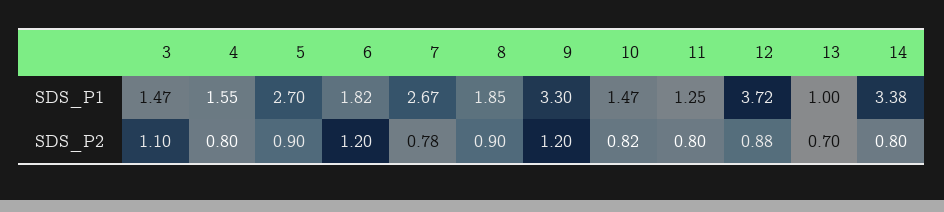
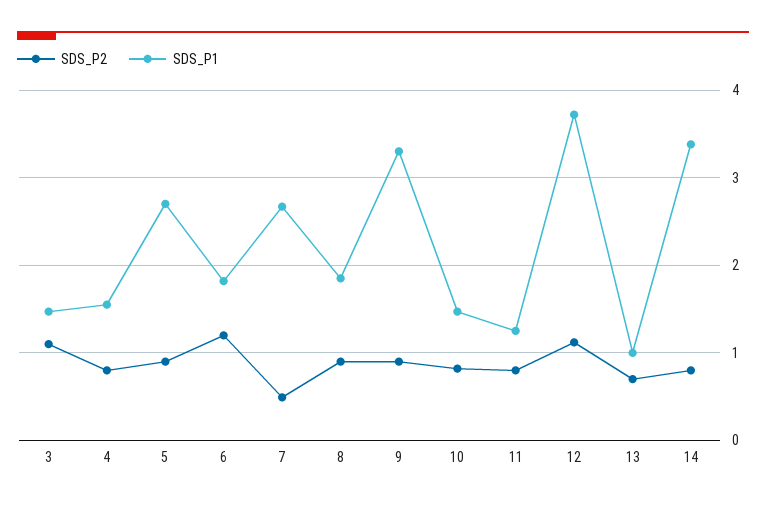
  {
    "SDS_P1": {
      "3": 1.47,
      "4": 1.55,
      "5": 2.7,
      "6": 1.82,
      "7": 2.67,
      "8": 1.85,
      "9": 3.3,
      "10": 1.47,
      "11": 1.25,
      "12": 3.72,
      "13": 1,
      "14": 3.38
    },
    "SDS_P2": {
      "3": 1.1,
      "4": 0.8,
      "5": 0.9,
      "6": 1.2,
-     "7": 0.78,
+     "7": 0.5,
      "8": 0.9,
-     "9": 1.2,
+     "9": 0.9,
      "10": 0.82,
      "11": 0.8,
-     "12": 0.88,
+     "12": 1.1,
      "13": 0.7,
      "14": 0.8
    }
  }

